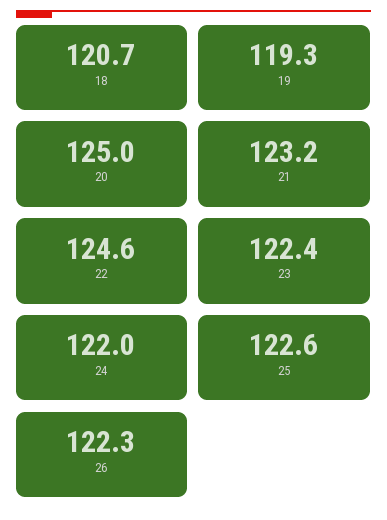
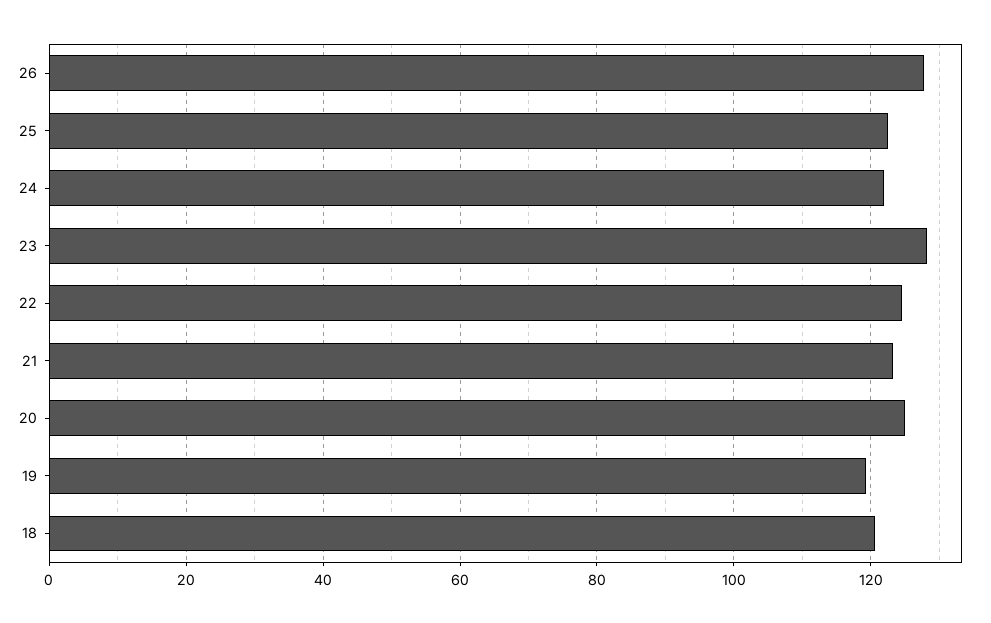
  {
    "18": 120.7,
    "19": 119.3,
    "20": 125,
    "21": 123.2,
    "22": 124.6,
-   "23": 122.4,
+   "23": 128,
    "24": 122,
    "25": 122.6,
-   "26": 122.3
+   "26": 128
  }

